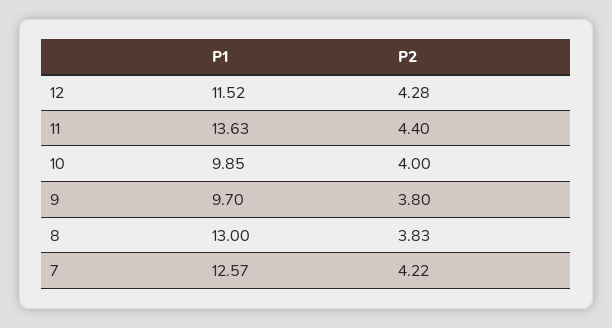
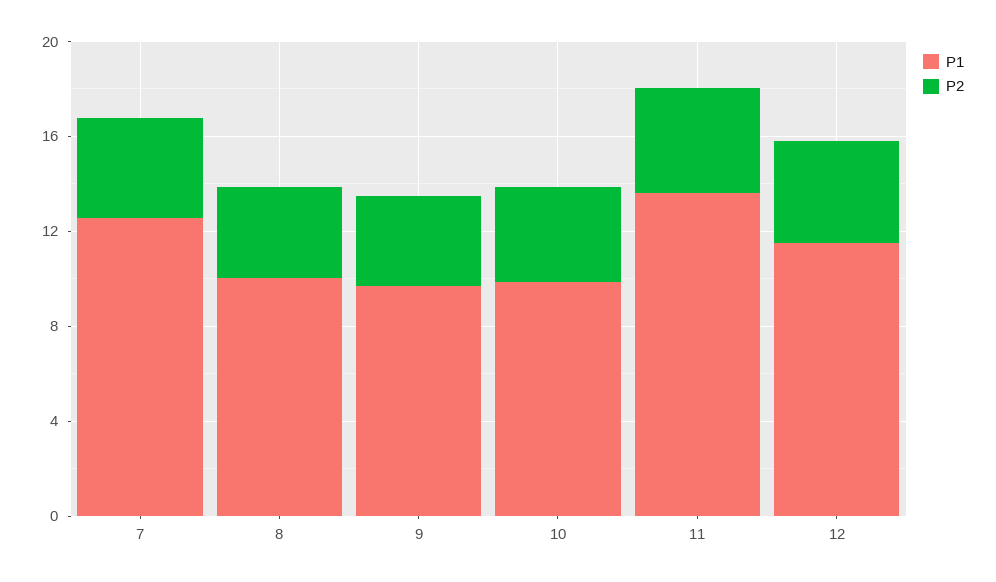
  {
    "P1": {
      "12": 11.52,
      "11": 13.63,
      "10": 9.85,
      "9": 9.7,
-     "8": 13,
+     "8": 10,
      "7": 12.57
    },
    "P2": {
      "12": 4.28,
      "11": 4.4,
      "10": 4,
      "9": 3.8,
      "8": 3.83,
      "7": 4.22
    }
  }

